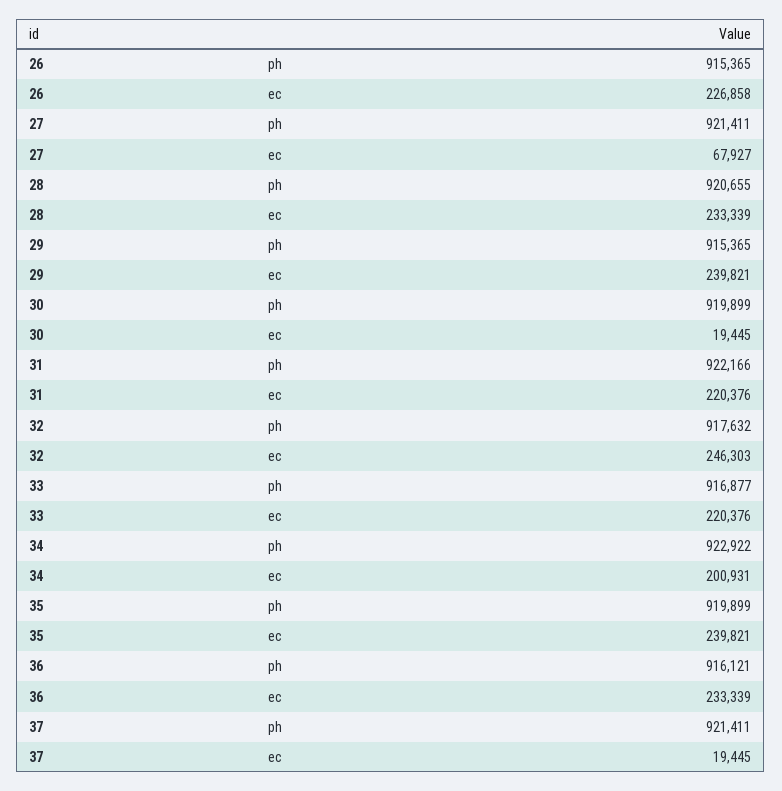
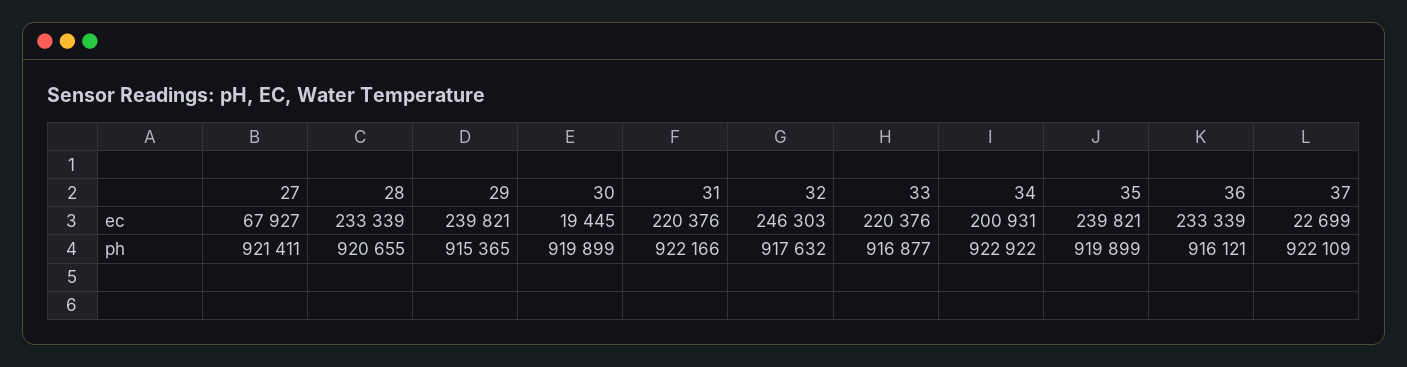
  {
-   "26": {
-     "ph": 915365,
-     "ec": 226858
-   },
    "27": {
      "ph": 921411,
      "ec": 67927
    },
    "28": {
      "ph": 920655,
      "ec": 233339
    },
    "29": {
      "ph": 915365,
      "ec": 239821
    },
    "30": {
      "ph": 919899,
      "ec": 19445
    },
    "31": {
      "ph": 922166,
      "ec": 220376
    },
    "32": {
      "ph": 917632,
      "ec": 246303
    },
    "33": {
      "ph": 916877,
      "ec": 220376
    },
    "34": {
      "ph": 922922,
      "ec": 200931
    },
    "35": {
      "ph": 919899,
      "ec": 239821
    },
    "36": {
      "ph": 916121,
      "ec": 233339
    },
    "37": {
-     "ph": 921411,
+     "ph": 922109,
-     "ec": 19445
+     "ec": 22699
    }
  }

